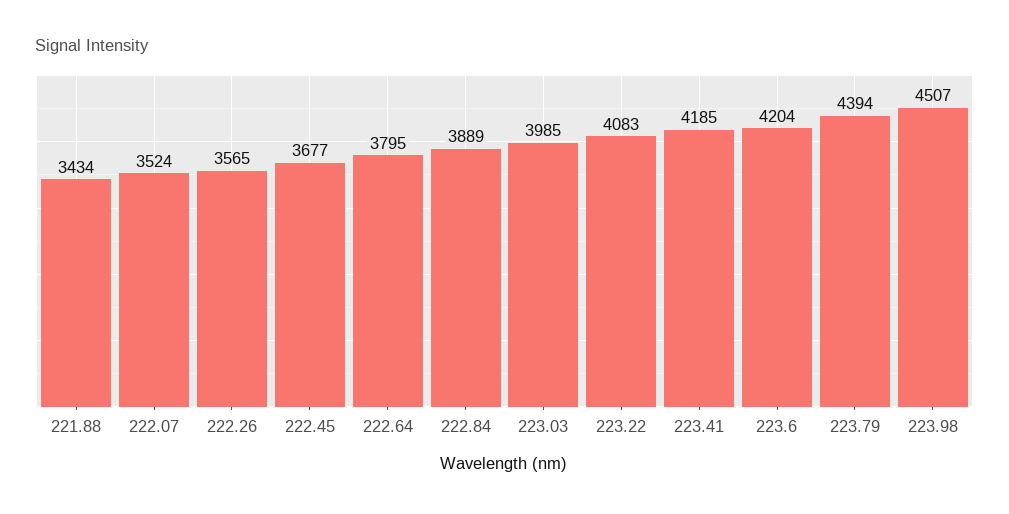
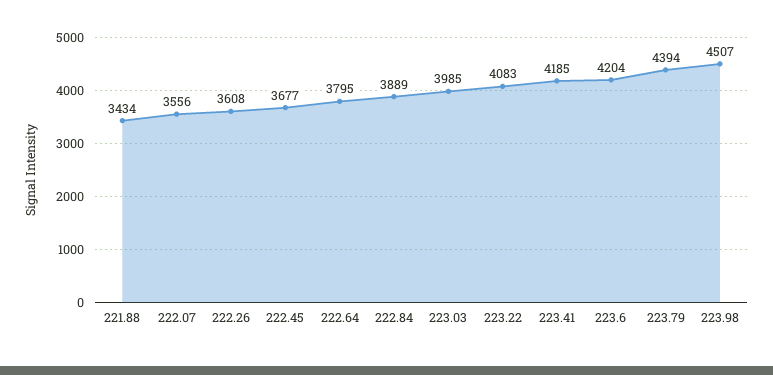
  {
    "221.88": 3434,
-   "222.07": 3524,
+   "222.07": 3556,
-   "222.26": 3565,
+   "222.26": 3608,
    "222.45": 3677,
    "222.64": 3795,
    "222.84": 3889,
    "223.03": 3985,
    "223.22": 4083,
    "223.41": 4185,
    "223.6": 4204,
    "223.79": 4394,
    "223.98": 4507
  }

